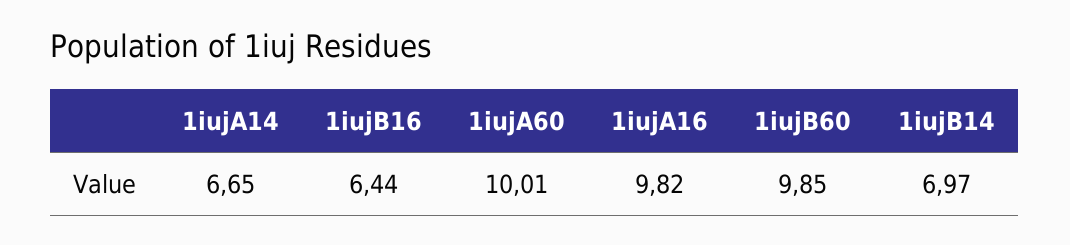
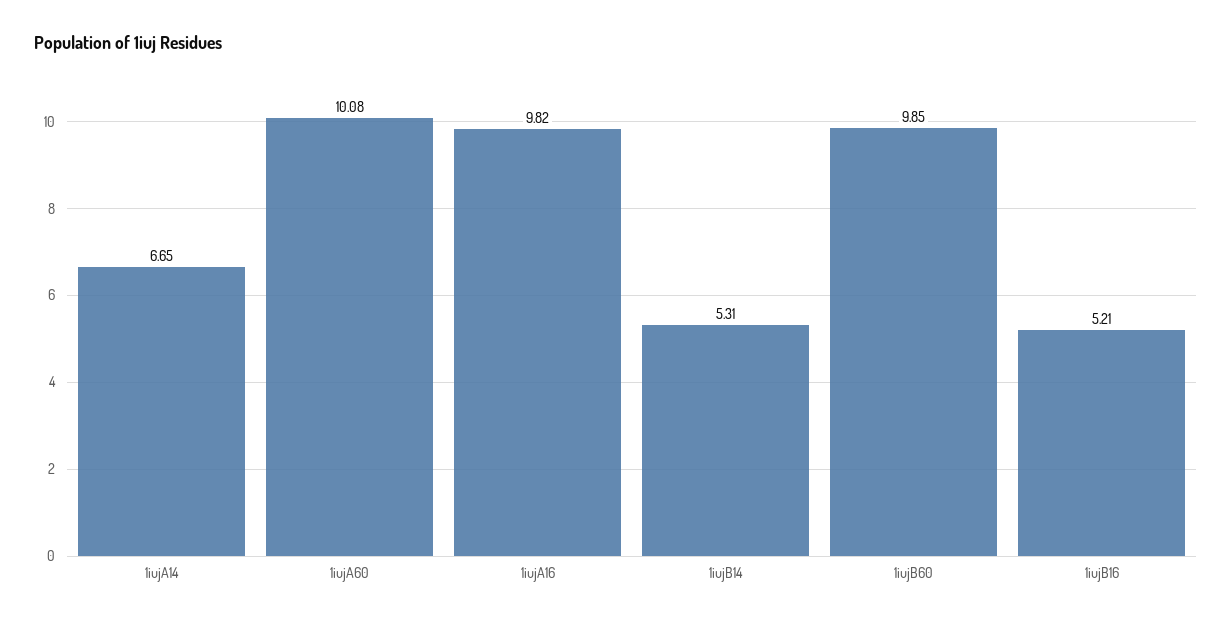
  {
    "1iujA14": 6.65,
-   "1iujB16": 6.44,
+   "1iujB16": 5.21,
-   "1iujA60": 10.01,
+   "1iujA60": 10.08,
    "1iujA16": 9.82,
    "1iujB60": 9.85,
-   "1iujB14": 6.97
+   "1iujB14": 5.31
  }

